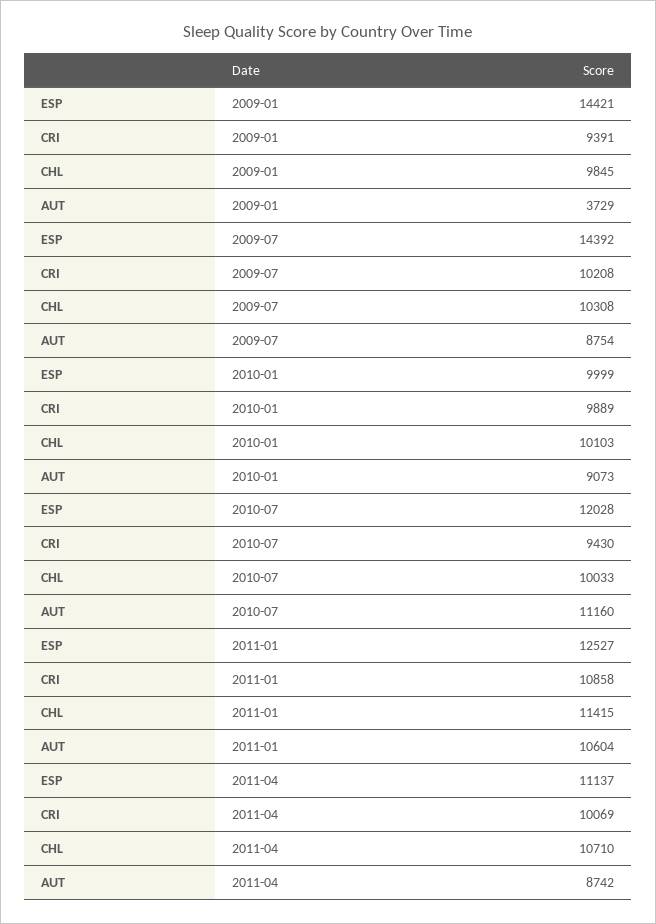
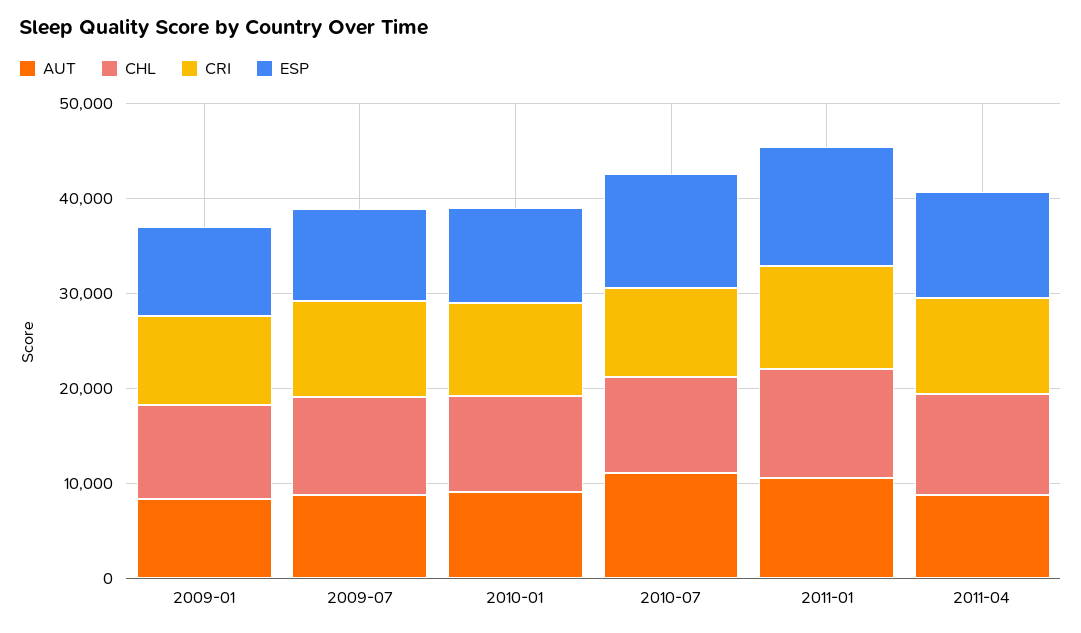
  {
    "ESP": {
-     "2009-01": 14421,
+     "2009-01": 10000,
-     "2009-07": 14392,
+     "2009-07": 10000,
      "2010-01": 9999,
      "2010-07": 12028,
      "2011-01": 12527,
      "2011-04": 11137
    },
    "CRI": {
      "2009-01": 9391,
      "2009-07": 10208,
      "2010-01": 9889,
      "2010-07": 9430,
      "2011-01": 10858,
      "2011-04": 10069
    },
    "CHL": {
      "2009-01": 9845,
      "2009-07": 10308,
      "2010-01": 10103,
      "2010-07": 10033,
      "2011-01": 11415,
      "2011-04": 10710
    },
    "AUT": {
-     "2009-01": 3729,
+     "2009-01": 8000,
      "2009-07": 8754,
      "2010-01": 9073,
      "2010-07": 11160,
      "2011-01": 10604,
      "2011-04": 8742
    }
  }

